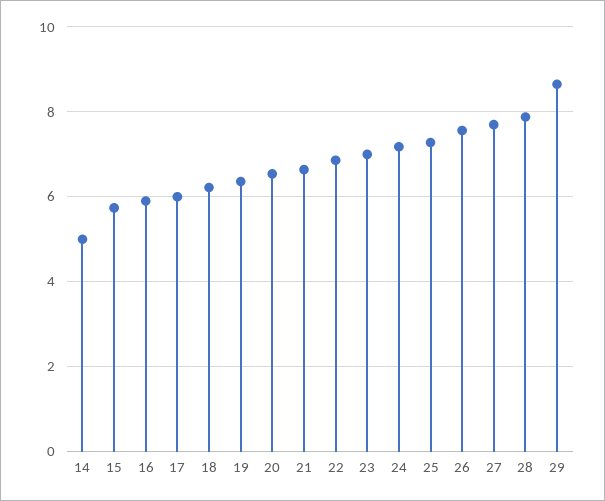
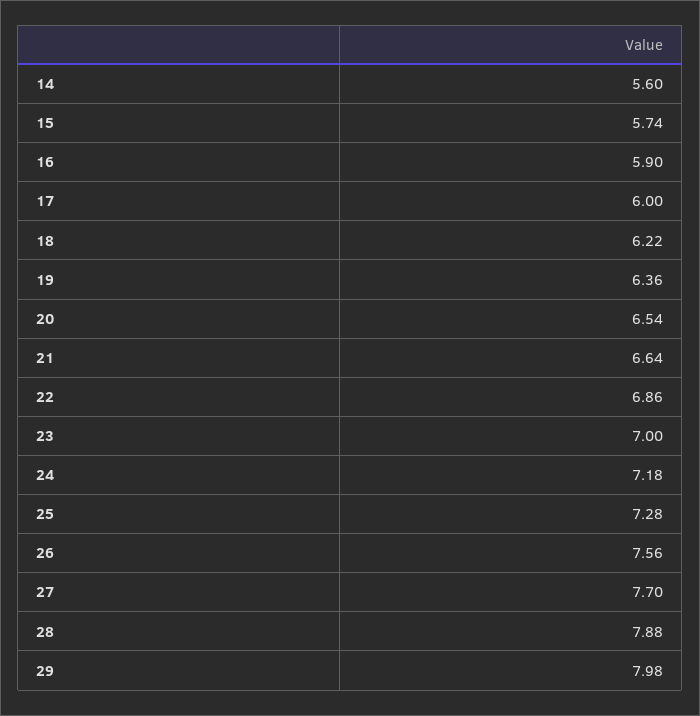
  {
-   "14": 5,
+   "14": 5.6,
    "15": 5.74,
    "16": 5.9,
    "17": 6,
    "18": 6.22,
    "19": 6.36,
    "20": 6.54,
    "21": 6.64,
    "22": 6.86,
    "23": 7,
    "24": 7.18,
    "25": 7.28,
    "26": 7.56,
    "27": 7.7,
    "28": 7.88,
-   "29": 8.6
+   "29": 7.98
  }

